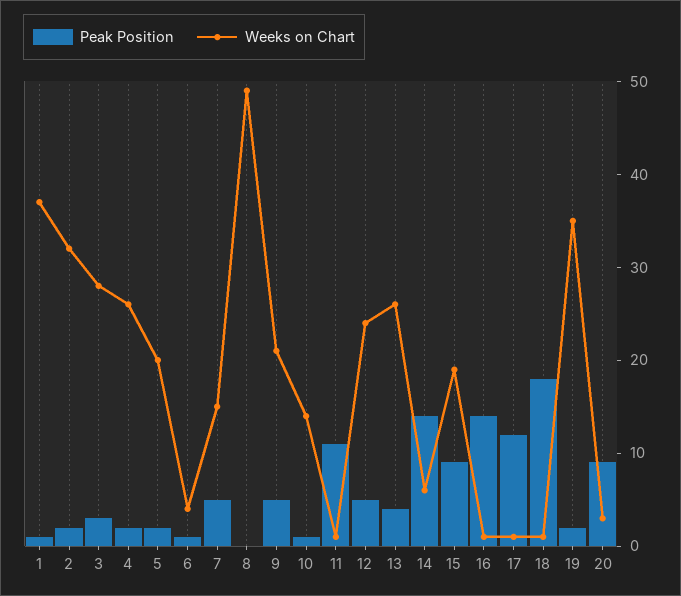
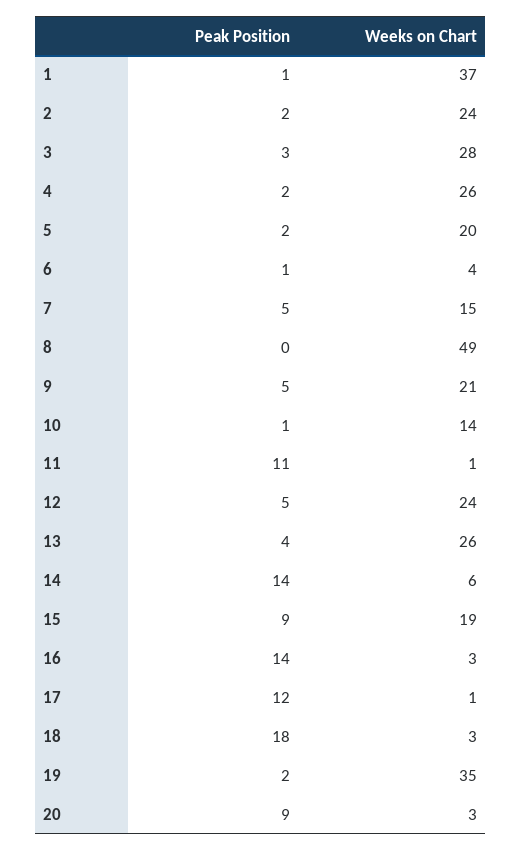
  {
    "Peak Position": {
      "1": 1,
      "2": 2,
      "3": 3,
      "4": 2,
      "5": 2,
      "6": 1,
      "7": 5,
      "8": 0,
      "9": 5,
      "10": 1,
      "11": 11,
      "12": 5,
      "13": 4,
      "14": 14,
      "15": 9,
      "16": 14,
      "17": 12,
      "18": 18,
      "19": 2,
      "20": 9
    },
    "Weeks on Chart": {
      "1": 37,
-     "2": 32,
+     "2": 24,
      "3": 28,
      "4": 26,
      "5": 20,
      "6": 4,
      "7": 15,
      "8": 49,
      "9": 21,
      "10": 14,
      "11": 1,
      "12": 24,
      "13": 26,
      "14": 6,
      "15": 19,
-     "16": 1,
+     "16": 3,
      "17": 1,
-     "18": 1,
+     "18": 3,
      "19": 35,
      "20": 3
    }
  }

